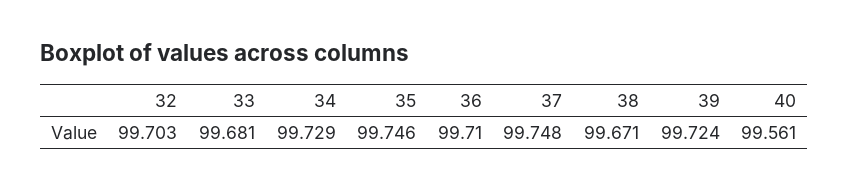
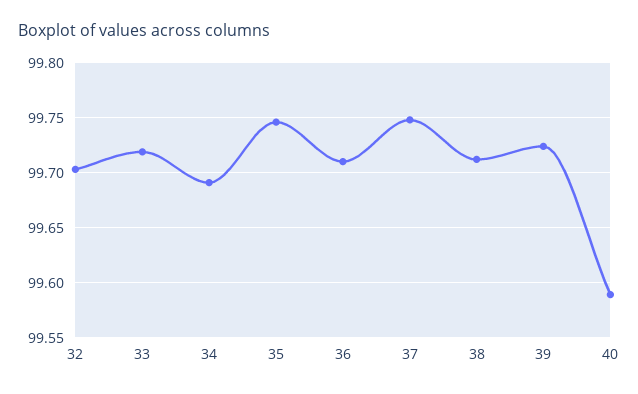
  {
    "32": 99.703,
-   "33": 99.681,
+   "33": 99.72,
-   "34": 99.729,
+   "34": 99.69,
    "35": 99.746,
    "36": 99.71,
    "37": 99.748,
-   "38": 99.671,
+   "38": 99.71,
    "39": 99.724,
-   "40": 99.561
+   "40": 99.59
  }

